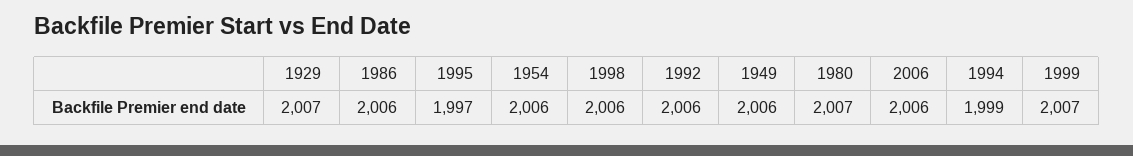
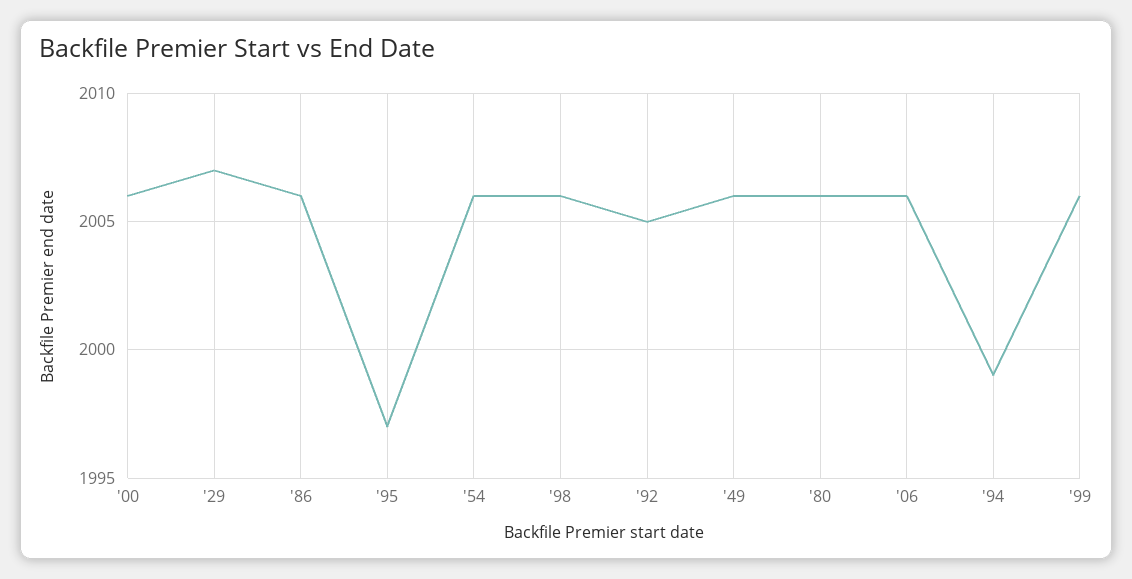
  {
    "1929": 2007,
    "1986": 2006,
    "1995": 1997,
    "1954": 2006,
    "1998": 2006,
-   "1992": 2006,
+   "1992": 2005,
    "1949": 2006,
-   "1980": 2007,
+   "1980": 2006,
    "2006": 2006,
    "1994": 1999,
-   "1999": 2007
+   "1999": 2006,
+   "'00": 2006
  }

